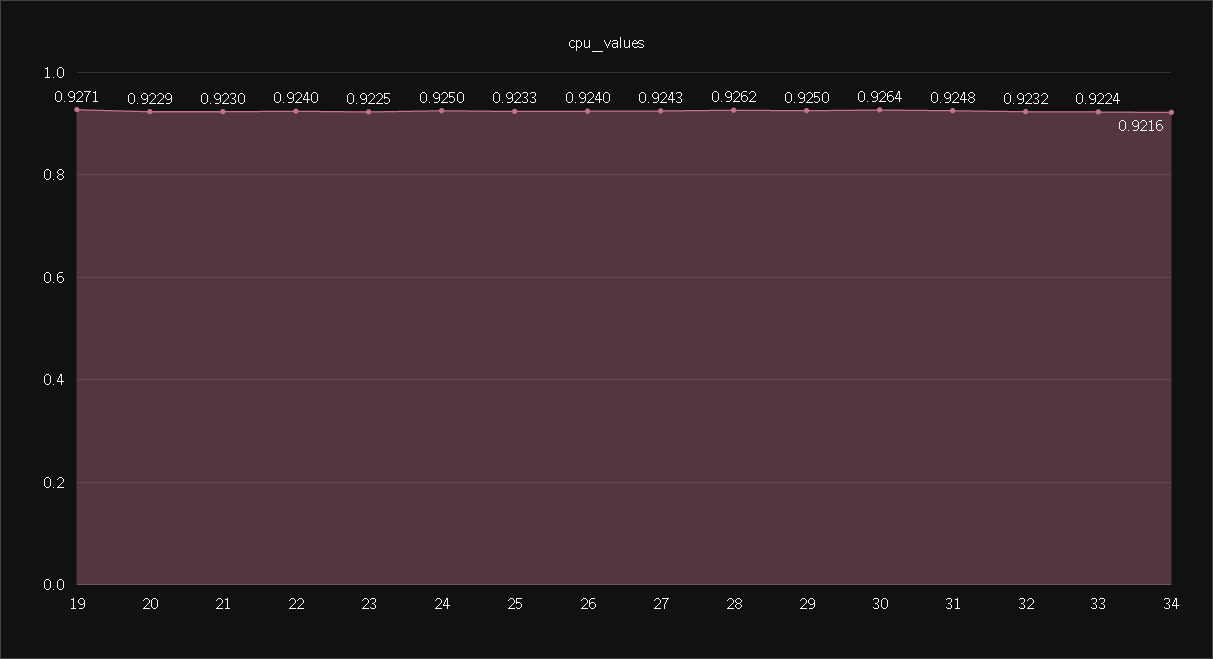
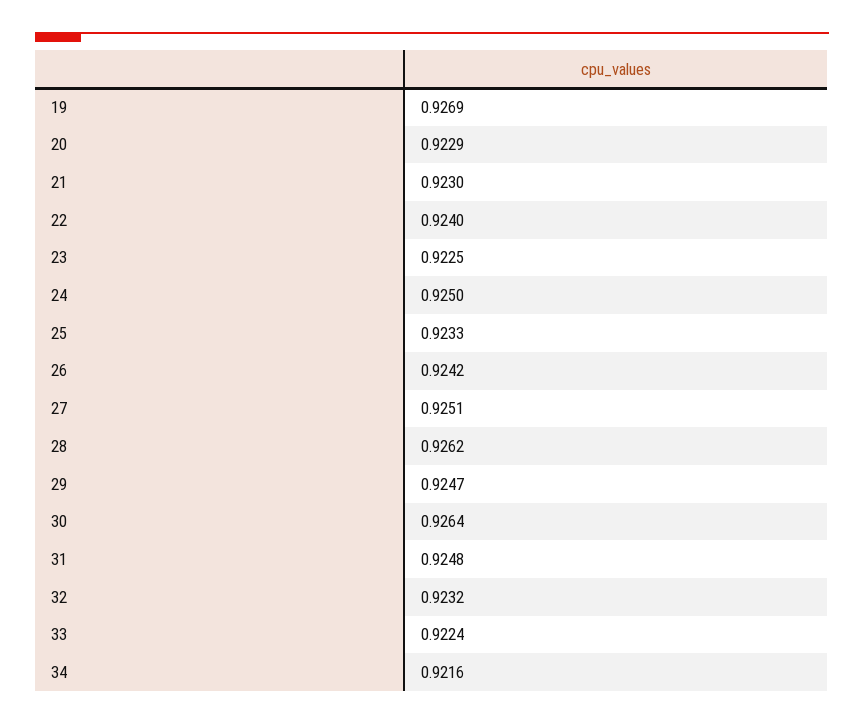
  {
-   "19": 0.9271,
+   "19": 0.9269,
    "20": 0.9229,
    "21": 0.923,
    "22": 0.924,
    "23": 0.9225,
    "24": 0.925,
    "25": 0.9233,
-   "26": 0.924,
+   "26": 0.9242,
-   "27": 0.9243,
+   "27": 0.9251,
    "28": 0.9262,
-   "29": 0.925,
+   "29": 0.9247,
    "30": 0.9264,
    "31": 0.9248,
    "32": 0.9232,
    "33": 0.9224,
    "34": 0.9216
  }

